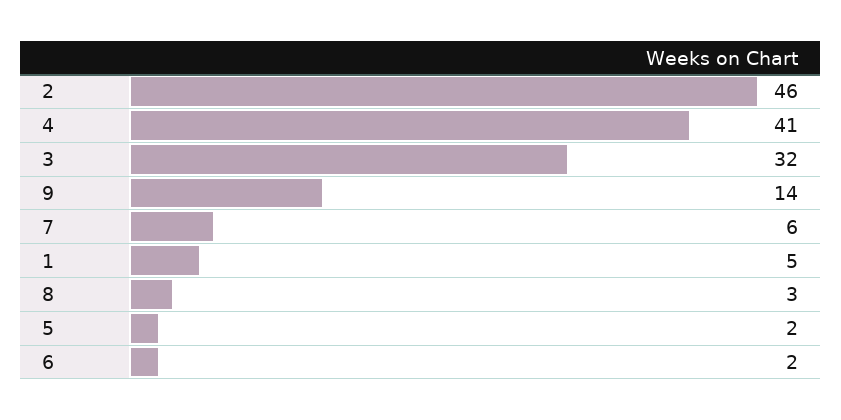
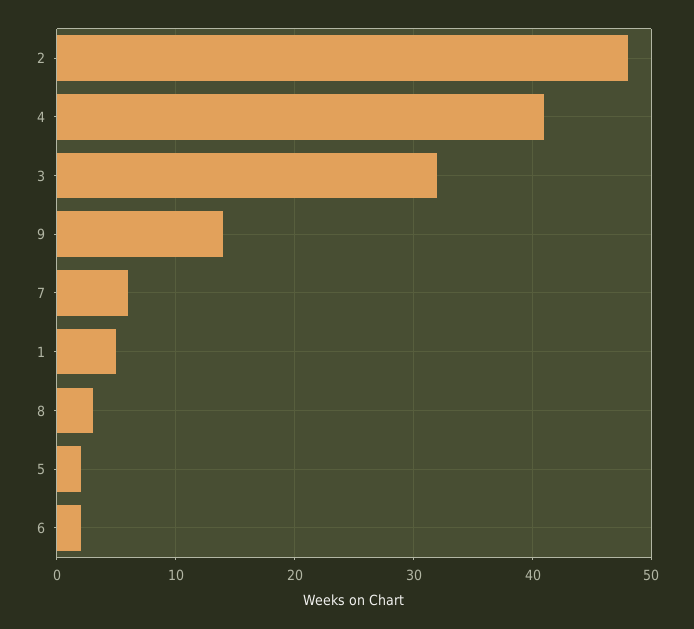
  {
-   "2": 46,
+   "2": 48,
    "4": 41,
    "3": 32,
    "9": 14,
    "7": 6,
    "1": 5,
    "8": 3,
    "5": 2,
    "6": 2
  }

